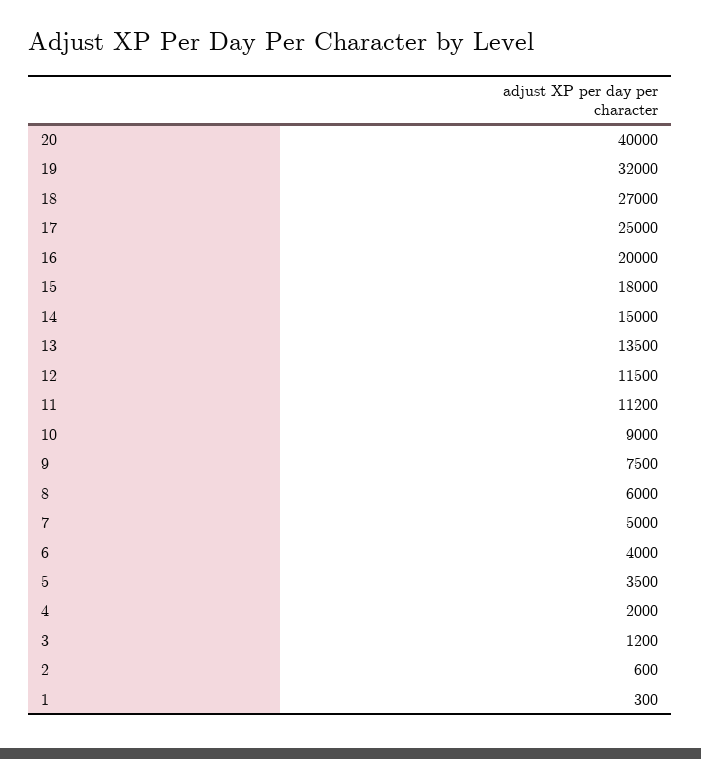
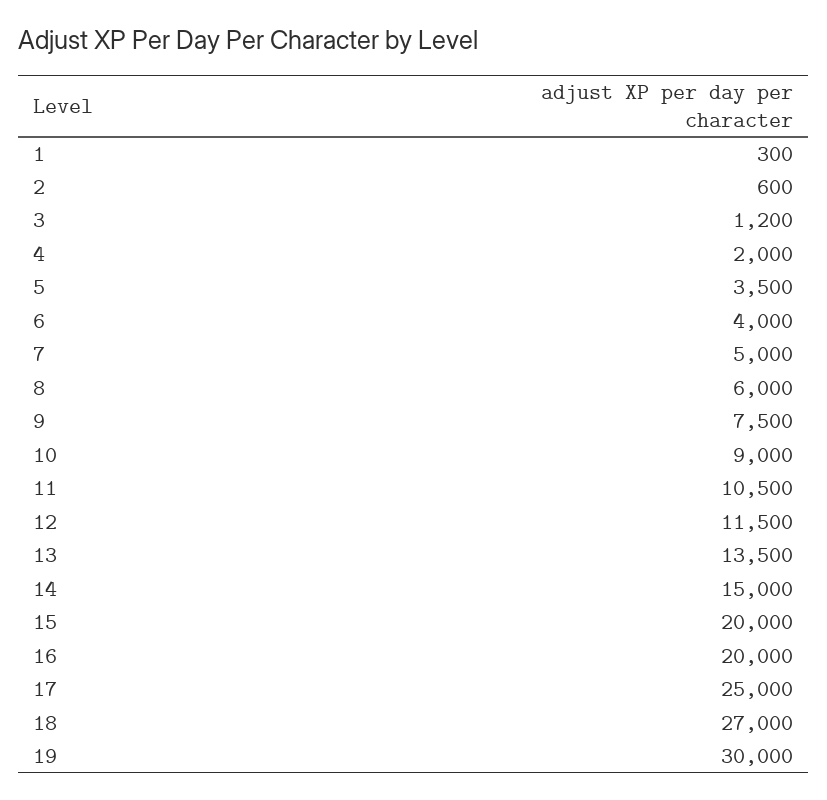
  {
-   "20": 40000,
-   "19": 32000,
+   "19": 30000,
    "18": 27000,
    "17": 25000,
    "16": 20000,
-   "15": 18000,
+   "15": 20000,
    "14": 15000,
    "13": 13500,
    "12": 11500,
-   "11": 11200,
+   "11": 10500,
    "10": 9000,
    "9": 7500,
    "8": 6000,
    "7": 5000,
    "6": 4000,
    "5": 3500,
    "4": 2000,
    "3": 1200,
    "2": 600,
    "1": 300
  }

